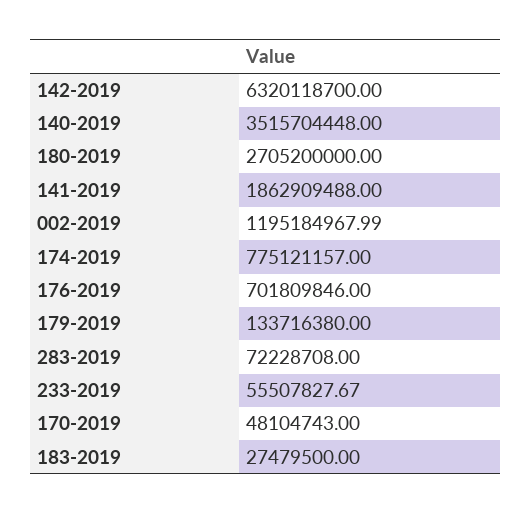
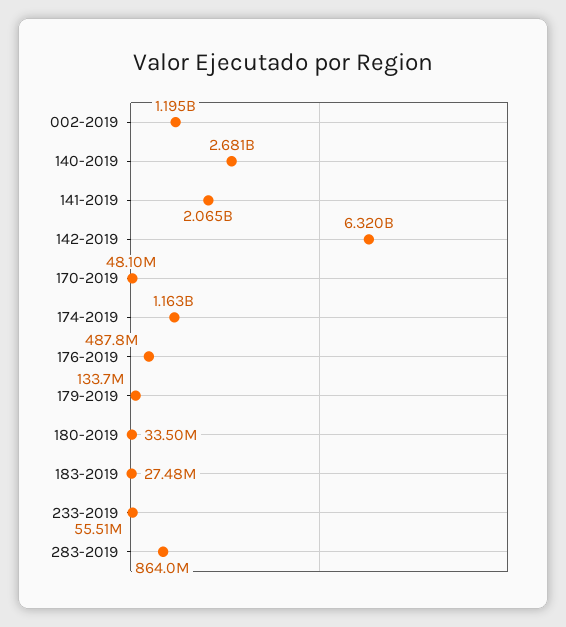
  {
    "142-2019": 6320118700,
-   "140-2019": 3515704448,
+   "140-2019": 2681000000,
-   "180-2019": 2705200000,
+   "180-2019": 33500000,
-   "141-2019": 1862909488,
+   "141-2019": 2065000000,
    "002-2019": 1195184967.99,
-   "174-2019": 775121157,
+   "174-2019": 1163000000,
-   "176-2019": 701809846,
+   "176-2019": 487800000,
    "179-2019": 133716380,
-   "283-2019": 72228708,
+   "283-2019": 864000000,
    "233-2019": 55507827.67,
    "170-2019": 48104743,
    "183-2019": 27479500
  }

